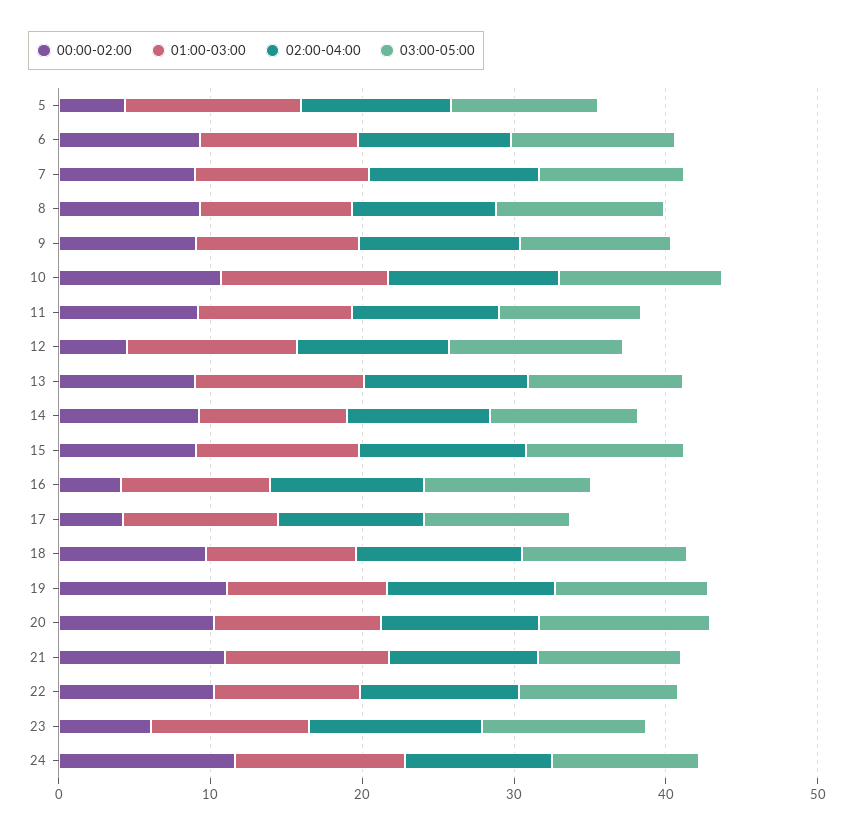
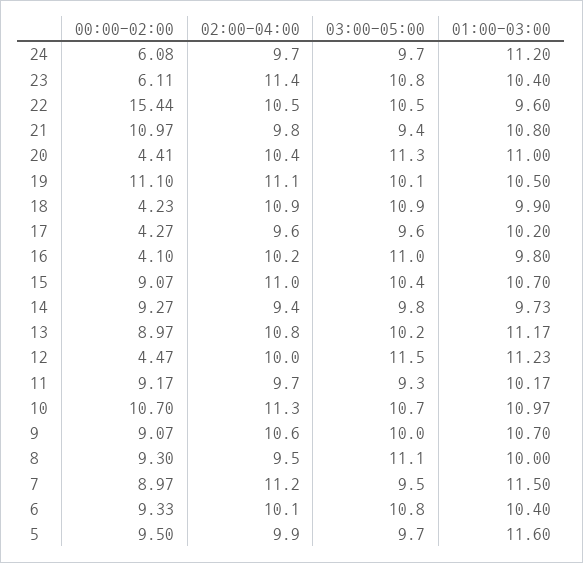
  {
    "00:00-02:00": {
-     "5": 4,
+     "5": 9.5,
      "6": 9.33,
      "7": 8.97,
      "8": 9.3,
      "9": 9.07,
      "10": 10.7,
      "11": 9.17,
      "12": 4.47,
      "13": 8.97,
      "14": 9.27,
      "15": 9.07,
      "16": 4.1,
      "17": 4.27,
-     "18": 10,
+     "18": 4.23,
      "19": 11.1,
-     "20": 10,
+     "20": 4.41,
      "21": 10.97,
-     "22": 10,
+     "22": 15.44,
      "23": 6.11,
-     "24": 12
+     "24": 6.08
    },
    "01:00-03:00": {
      "5": 11.6,
      "6": 10.4,
      "7": 11.5,
      "8": 10,
      "9": 10.7,
      "10": 10.97,
      "11": 10.17,
      "12": 11.23,
      "13": 11.17,
      "14": 9.73,
      "15": 10.7,
      "16": 9.8,
      "17": 10.2,
      "18": 9.9,
      "19": 10.5,
      "20": 11,
      "21": 10.8,
      "22": 9.6,
      "23": 10.4,
      "24": 11.2
    },
    "02:00-04:00": {
      "5": 9.9,
      "6": 10.1,
      "7": 11.2,
      "8": 9.5,
      "9": 10.6,
      "10": 11.3,
      "11": 9.7,
      "12": 10,
      "13": 10.8,
      "14": 9.4,
      "15": 11,
      "16": 10.2,
      "17": 9.6,
      "18": 10.9,
      "19": 11.1,
      "20": 10.4,
      "21": 9.8,
      "22": 10.5,
      "23": 11.4,
      "24": 9.7
    },
    "03:00-05:00": {
      "5": 9.7,
      "6": 10.8,
      "7": 9.5,
      "8": 11.1,
      "9": 10,
      "10": 10.7,
      "11": 9.3,
      "12": 11.5,
      "13": 10.2,
      "14": 9.8,
      "15": 10.4,
      "16": 11,
      "17": 9.6,
      "18": 10.9,
      "19": 10.1,
      "20": 11.3,
      "21": 9.4,
      "22": 10.5,
      "23": 10.8,
      "24": 9.7
    }
  }

